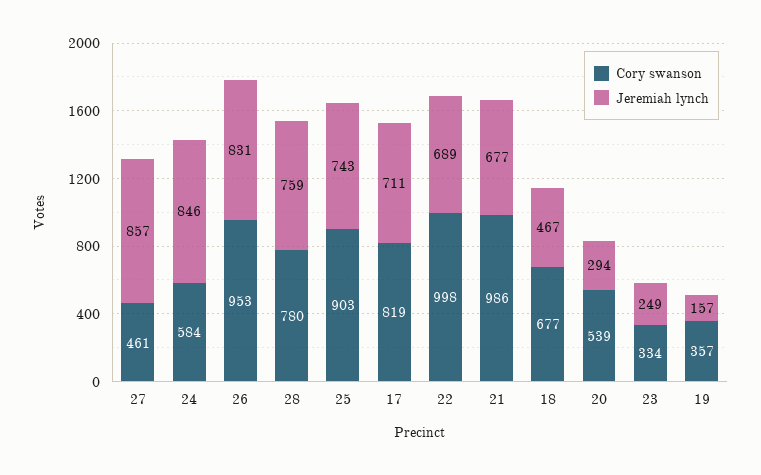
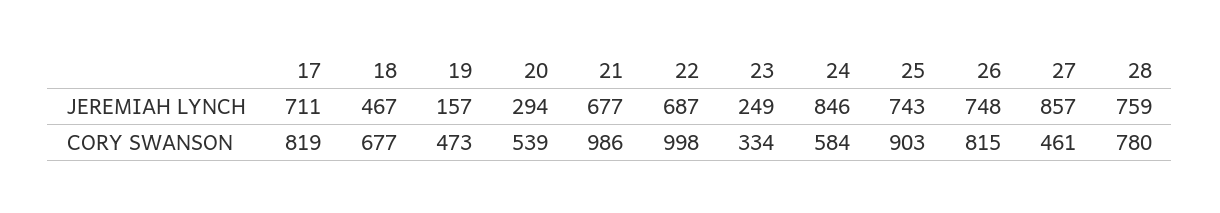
  {
    "Cory swanson": {
      "27": 461,
      "24": 584,
-     "26": 953,
+     "26": 815,
      "28": 780,
      "25": 903,
      "17": 819,
      "22": 998,
      "21": 986,
      "18": 677,
      "20": 539,
      "23": 334,
-     "19": 357
+     "19": 473
    },
    "Jeremiah lynch": {
      "27": 857,
      "24": 846,
-     "26": 831,
+     "26": 748,
      "28": 759,
      "25": 743,
      "17": 711,
-     "22": 689,
+     "22": 687,
      "21": 677,
      "18": 467,
      "20": 294,
      "23": 249,
      "19": 157
    }
  }

